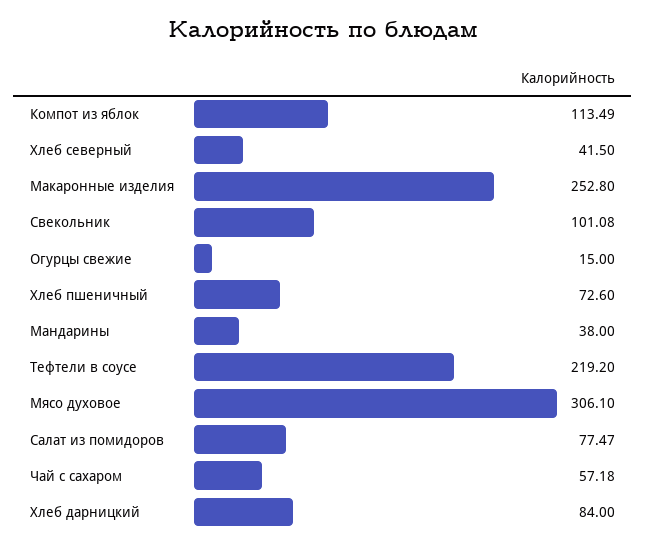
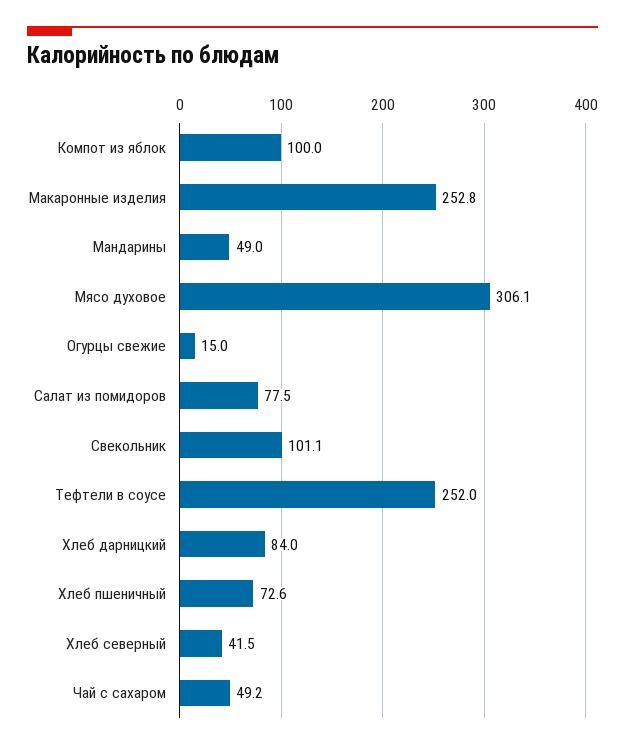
  {
-   "Компот из яблок": 113.49,
+   "Компот из яблок": 100,
    "Хлеб северный": 41.5,
    "Макаронные изделия": 252.8,
    "Свекольник": 101.08,
    "Огурцы свежие": 15,
    "Хлеб пшеничный": 72.6,
-   "Мандарины": 38,
+   "Мандарины": 49,
-   "Тефтели в соусе": 219.2,
+   "Тефтели в соусе": 252,
    "Мясо духовое": 306.1,
    "Салат из помидоров": 77.47,
-   "Чай с сахаром": 57.18,
+   "Чай с сахаром": 49.2,
    "Хлеб дарницкий": 84
  }

